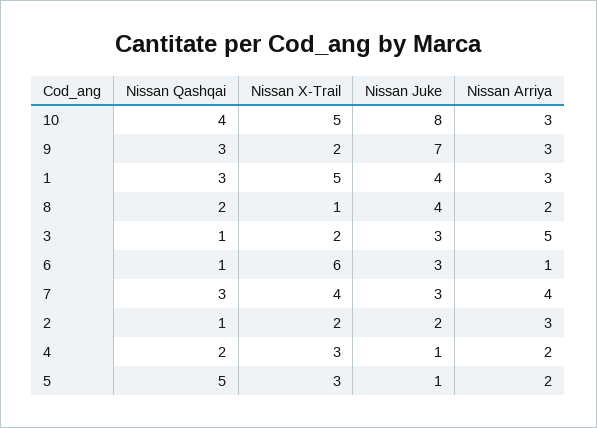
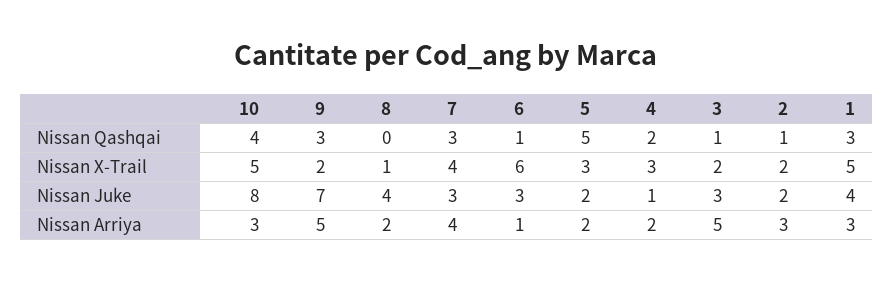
  {
    "Nissan Qashqai": {
      "10": 4,
      "9": 3,
      "1": 3,
-     "8": 2,
+     "8": 0,
      "3": 1,
      "6": 1,
      "7": 3,
      "2": 1,
      "4": 2,
      "5": 5
    },
    "Nissan X-Trail": {
      "10": 5,
      "9": 2,
      "1": 5,
      "8": 1,
      "3": 2,
      "6": 6,
      "7": 4,
      "2": 2,
      "4": 3,
      "5": 3
    },
    "Nissan Juke": {
      "10": 8,
      "9": 7,
      "1": 4,
      "8": 4,
      "3": 3,
      "6": 3,
      "7": 3,
      "2": 2,
      "4": 1,
-     "5": 1
+     "5": 2
    },
    "Nissan Arriya": {
      "10": 3,
-     "9": 3,
+     "9": 5,
      "1": 3,
      "8": 2,
      "3": 5,
      "6": 1,
      "7": 4,
      "2": 3,
      "4": 2,
      "5": 2
    }
  }

